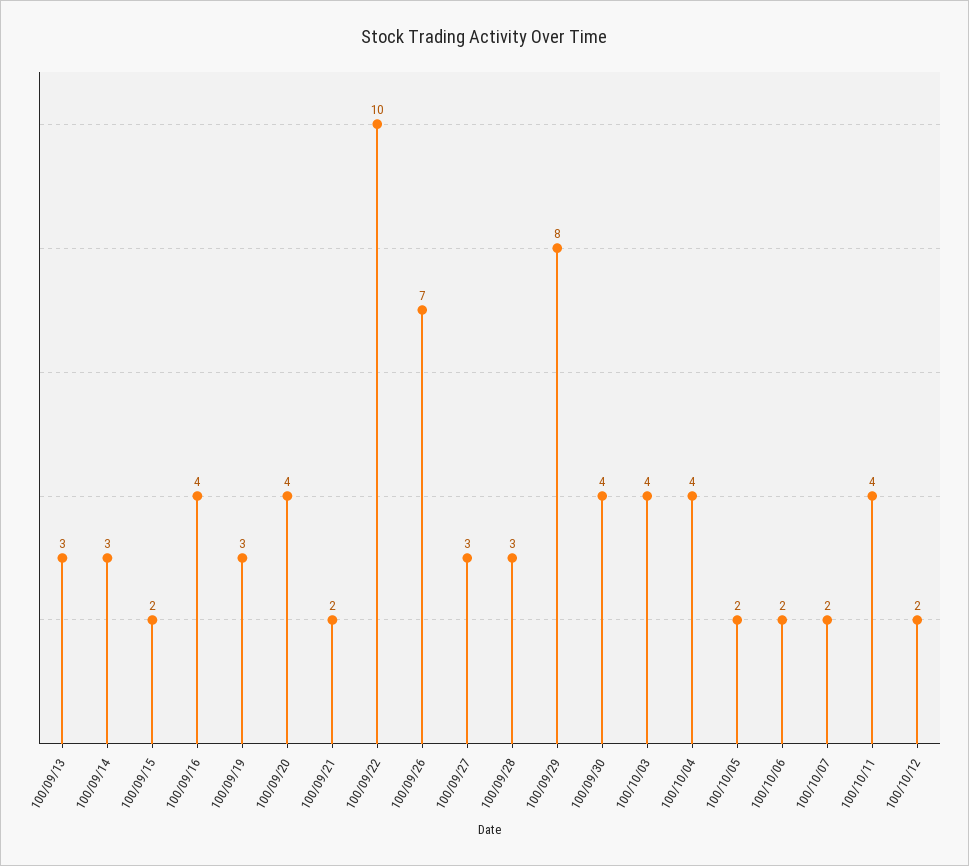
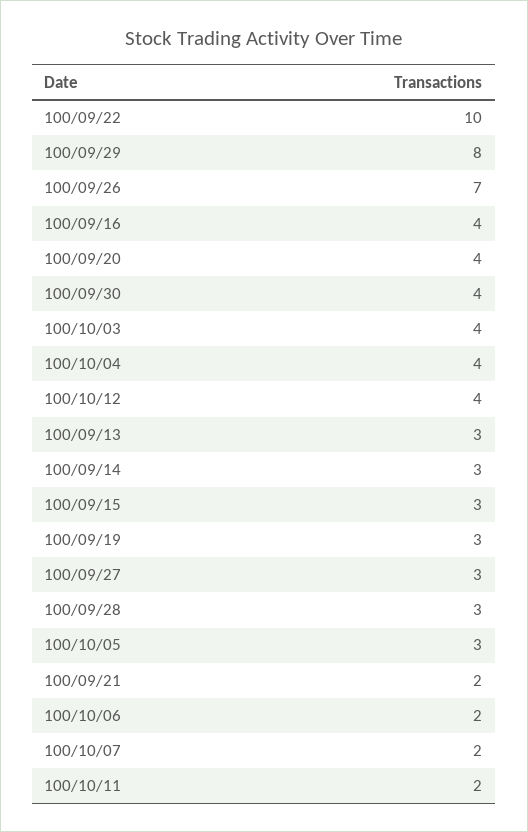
  {
    "100/09/13": 3,
    "100/09/14": 3,
-   "100/09/15": 2,
+   "100/09/15": 3,
    "100/09/16": 4,
    "100/09/19": 3,
    "100/09/20": 4,
    "100/09/21": 2,
    "100/09/22": 10,
    "100/09/26": 7,
    "100/09/27": 3,
    "100/09/28": 3,
    "100/09/29": 8,
    "100/09/30": 4,
    "100/10/03": 4,
    "100/10/04": 4,
-   "100/10/05": 2,
+   "100/10/05": 3,
    "100/10/06": 2,
    "100/10/07": 2,
-   "100/10/11": 4,
+   "100/10/11": 2,
-   "100/10/12": 2
+   "100/10/12": 4
  }

